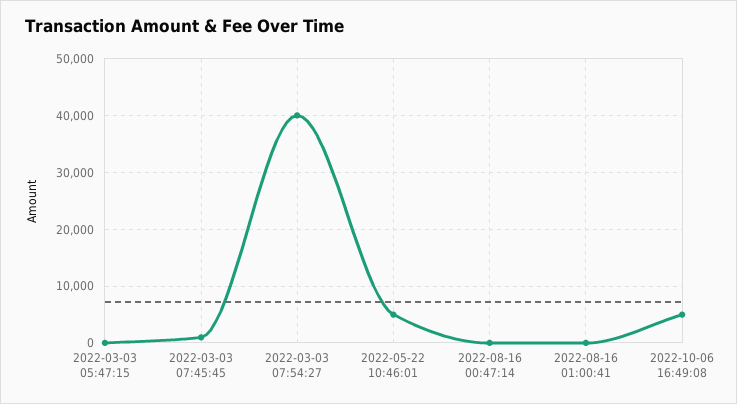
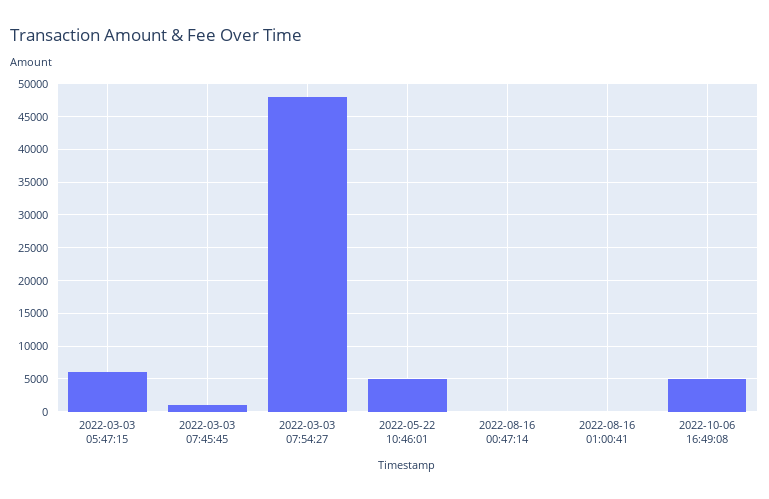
  {
-   "2022-03-03 05:47:15": 0,
+   "2022-03-03 05:47:15": 6000,
    "2022-03-03 07:45:45": 1000,
-   "2022-03-03 07:54:27": 40000,
+   "2022-03-03 07:54:27": 48000,
    "2022-05-22 10:46:01": 5000,
    "2022-08-16 00:47:14": 0,
    "2022-08-16 01:00:41": 0,
    "2022-10-06 16:49:08": 5000
  }

